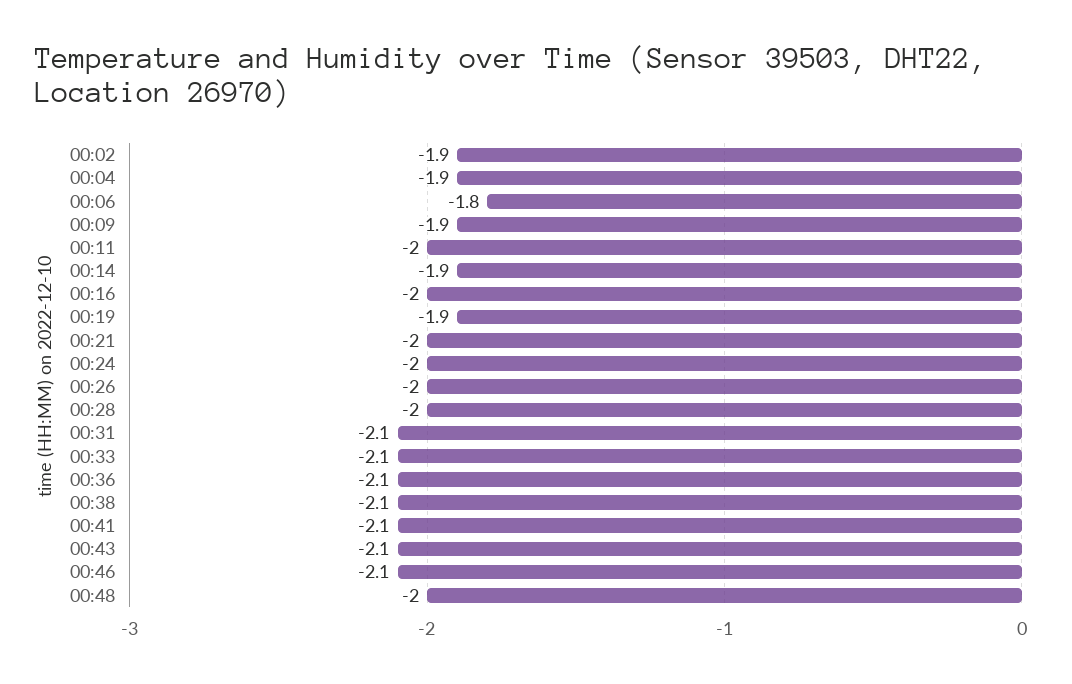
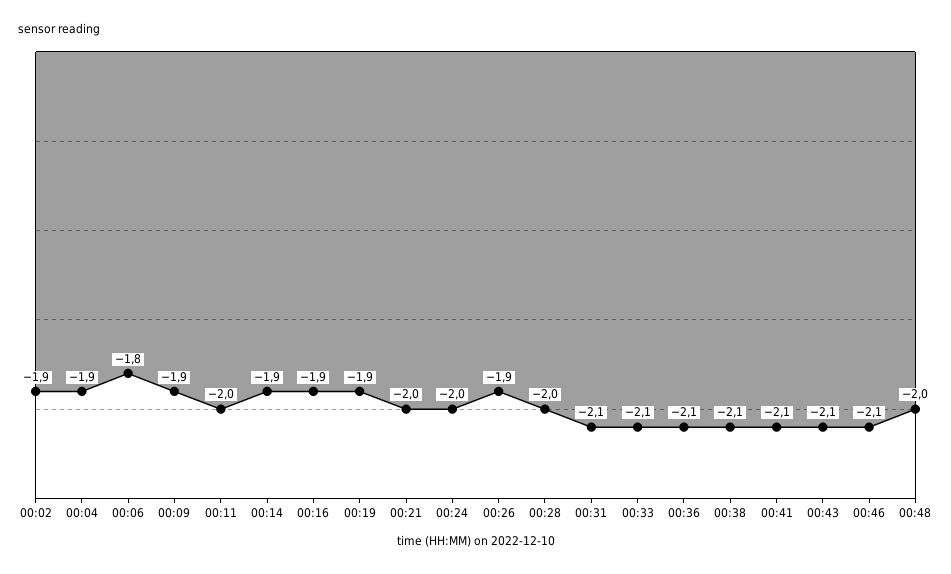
  {
    "00:02": -1.9,
    "00:04": -1.9,
    "00:06": -1.8,
    "00:09": -1.9,
    "00:11": -2,
    "00:14": -1.9,
-   "00:16": -2,
+   "00:16": -1.9,
    "00:19": -1.9,
    "00:21": -2,
    "00:24": -2,
-   "00:26": -2,
+   "00:26": -1.9,
    "00:28": -2,
    "00:31": -2.1,
    "00:33": -2.1,
    "00:36": -2.1,
    "00:38": -2.1,
    "00:41": -2.1,
    "00:43": -2.1,
    "00:46": -2.1,
    "00:48": -2
  }

